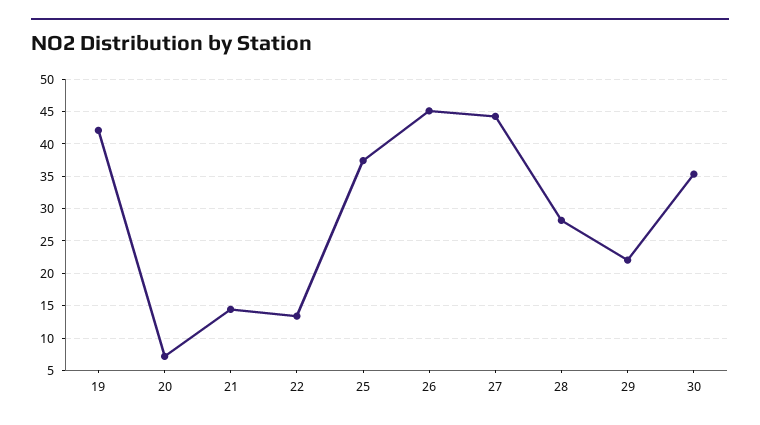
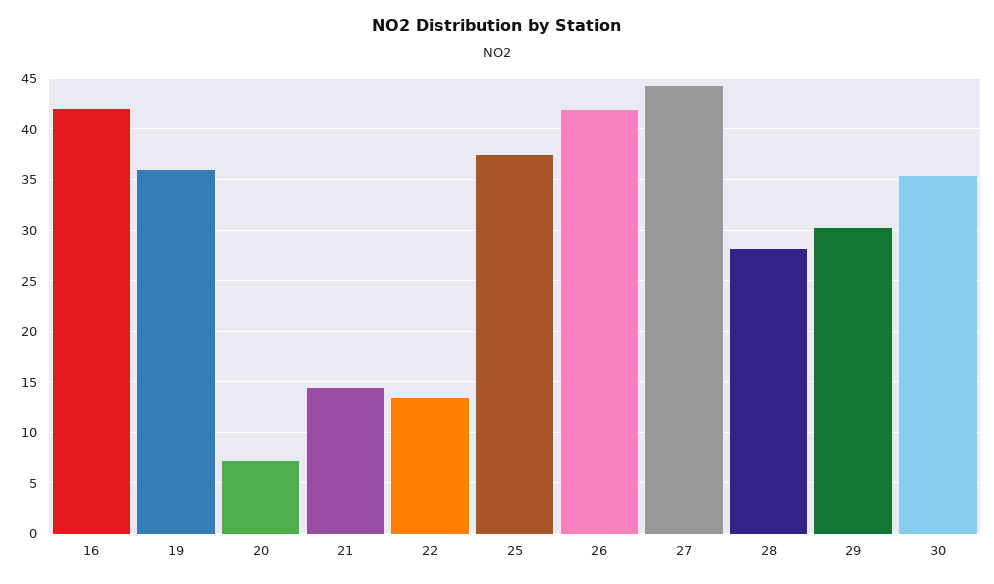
  {
-   "19": 42,
+   "19": 36,
    "20": 7,
    "21": 14,
    "22": 13,
    "25": 37,
-   "26": 45,
+   "26": 42,
    "27": 44,
    "28": 28,
-   "29": 22,
+   "29": 30,
-   "30": 35
+   "30": 35,
+   "16": 42
  }

